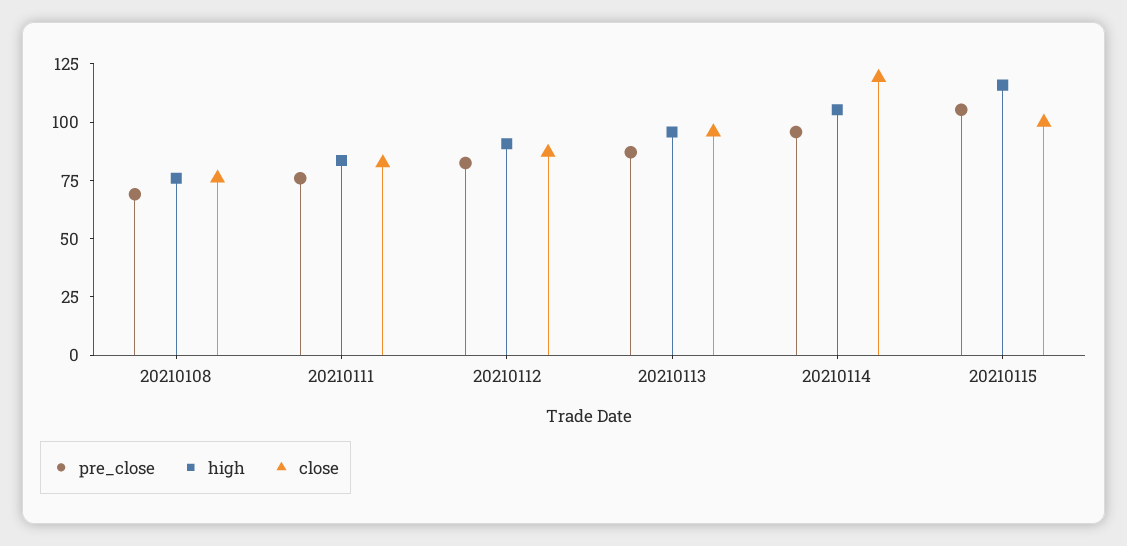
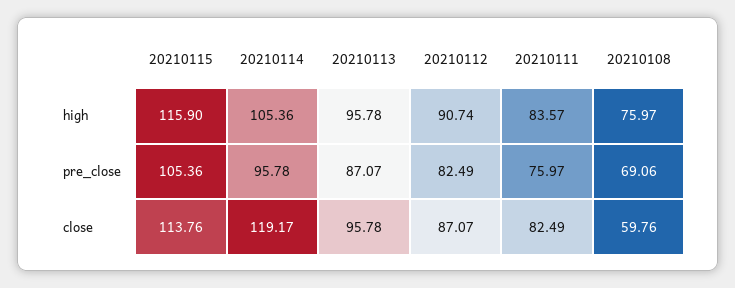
  {
    "pre_close": {
      "20210108": 69.06,
      "20210111": 75.97,
      "20210112": 82.49,
      "20210113": 87.07,
      "20210114": 95.78,
      "20210115": 105.36
    },
    "high": {
      "20210108": 75.97,
      "20210111": 83.57,
      "20210112": 90.74,
      "20210113": 95.78,
      "20210114": 105.36,
      "20210115": 115.9
    },
    "close": {
-     "20210108": 75,
+     "20210108": 59.76,
      "20210111": 82.49,
      "20210112": 87.07,
      "20210113": 95.78,
      "20210114": 119.17,
-     "20210115": 100
+     "20210115": 113.76
    }
  }

